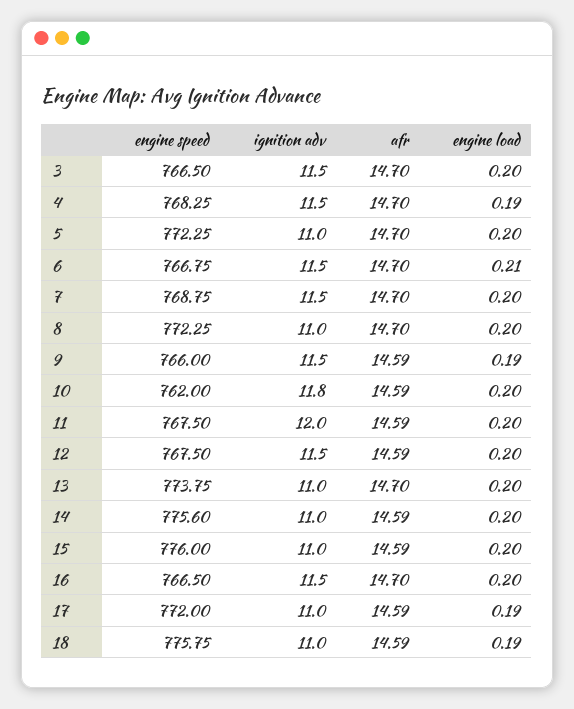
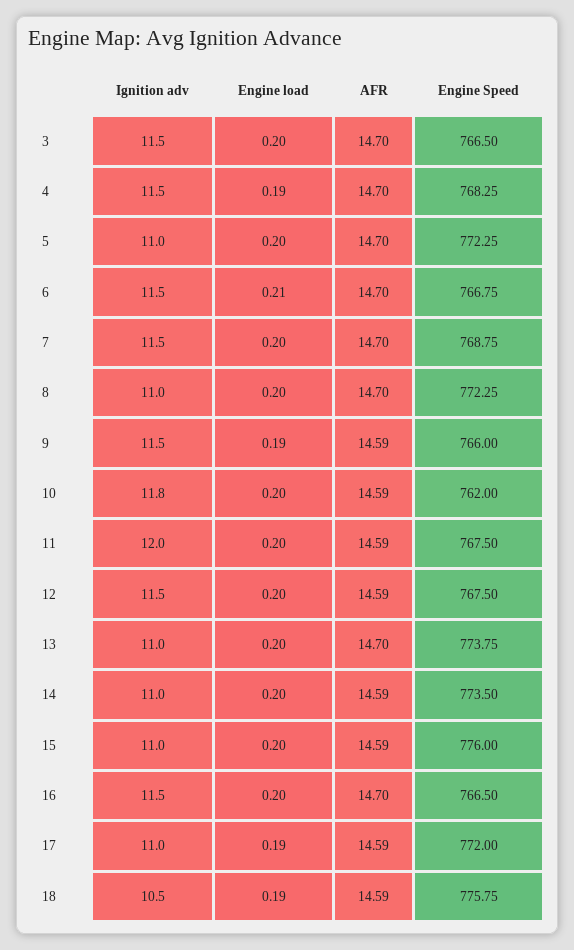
  {
    "engine speed": {
      "3": 766.5,
      "4": 768.25,
      "5": 772.25,
      "6": 766.75,
      "7": 768.75,
      "8": 772.25,
      "9": 766,
      "10": 762,
      "11": 767.5,
      "12": 767.5,
      "13": 773.75,
-     "14": 775.6,
+     "14": 773.5,
      "15": 776,
      "16": 766.5,
      "17": 772,
      "18": 775.75
    },
    "ignition adv": {
      "3": 11.5,
      "4": 11.5,
      "5": 11,
      "6": 11.5,
      "7": 11.5,
      "8": 11,
      "9": 11.5,
      "10": 11.8,
      "11": 12,
      "12": 11.5,
      "13": 11,
      "14": 11,
      "15": 11,
      "16": 11.5,
      "17": 11,
-     "18": 11
+     "18": 10.5
    },
    "afr": {
      "3": 14.7,
      "4": 14.7,
      "5": 14.7,
      "6": 14.7,
      "7": 14.7,
      "8": 14.7,
      "9": 14.59,
      "10": 14.59,
      "11": 14.59,
      "12": 14.59,
      "13": 14.7,
      "14": 14.59,
      "15": 14.59,
      "16": 14.7,
      "17": 14.59,
      "18": 14.59
    },
    "engine load": {
      "3": 0.2,
      "4": 0.19,
      "5": 0.2,
      "6": 0.21,
      "7": 0.2,
      "8": 0.2,
      "9": 0.19,
      "10": 0.2,
      "11": 0.2,
      "12": 0.2,
      "13": 0.2,
      "14": 0.2,
      "15": 0.2,
      "16": 0.2,
      "17": 0.19,
      "18": 0.19
    }
  }

